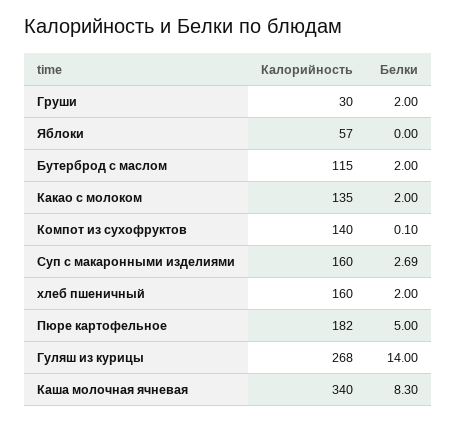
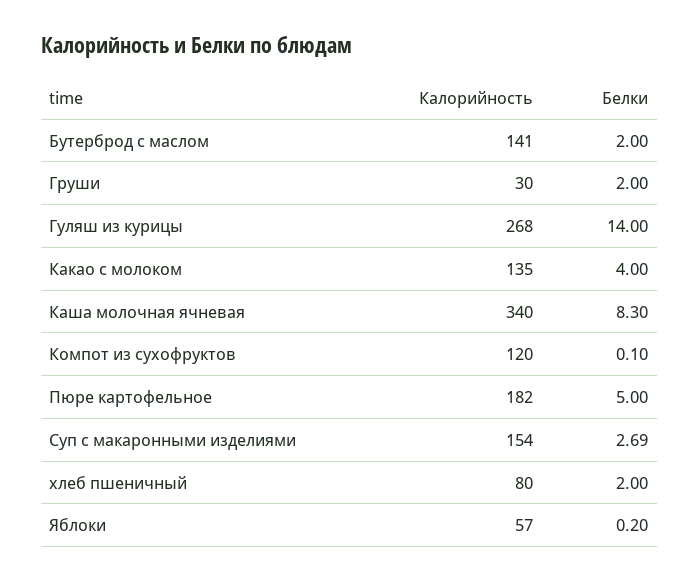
  {
    "Калорийность": {
      "Груши": 30,
      "Яблоки": 57,
-     "Бутерброд с маслом": 115,
+     "Бутерброд с маслом": 141,
      "Какао с молоком": 135,
-     "Компот из сухофруктов": 140,
+     "Компот из сухофруктов": 120,
-     "Суп с макаронными изделиями": 160,
+     "Суп с макаронными изделиями": 154,
-     "хлеб пшеничный": 160,
+     "хлеб пшеничный": 80,
      "Пюре картофельное": 182,
      "Гуляш из курицы": 268,
      "Каша молочная ячневая": 340
    },
    "Белки": {
      "Груши": 2,
-     "Яблоки": 0,
+     "Яблоки": 0.2,
      "Бутерброд с маслом": 2,
-     "Какао с молоком": 2,
+     "Какао с молоком": 4,
      "Компот из сухофруктов": 0.1,
      "Суп с макаронными изделиями": 2.69,
      "хлеб пшеничный": 2,
      "Пюре картофельное": 5,
      "Гуляш из курицы": 14,
      "Каша молочная ячневая": 8.3
    }
  }

